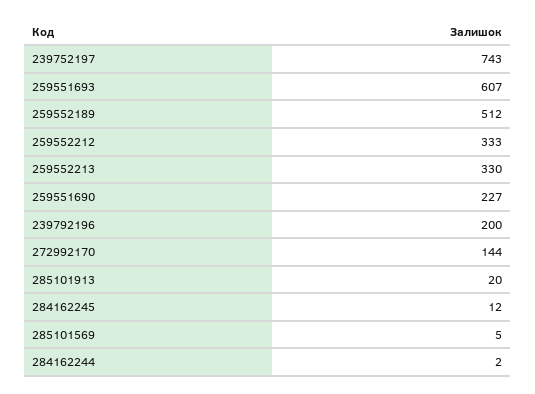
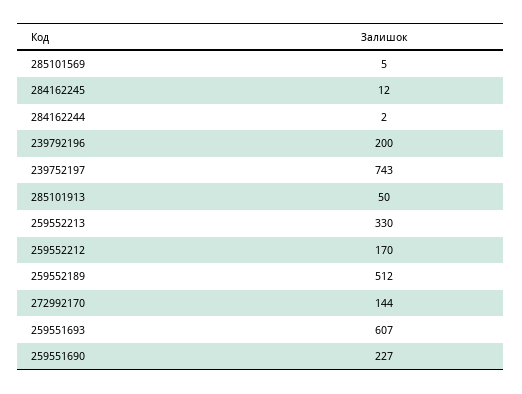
  {
    "239752197": 743,
    "259551693": 607,
    "259552189": 512,
-   "259552212": 333,
+   "259552212": 170,
    "259552213": 330,
    "259551690": 227,
    "239792196": 200,
    "272992170": 144,
-   "285101913": 20,
+   "285101913": 50,
    "284162245": 12,
    "285101569": 5,
    "284162244": 2
  }

